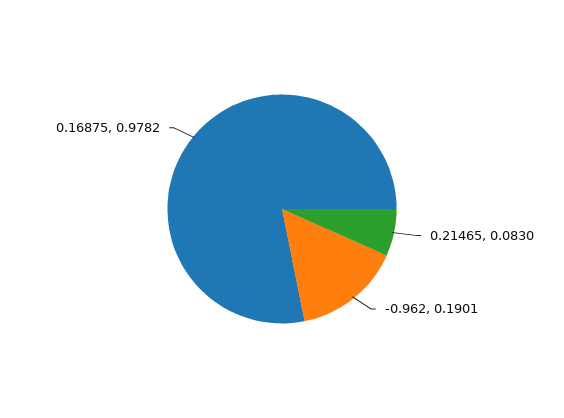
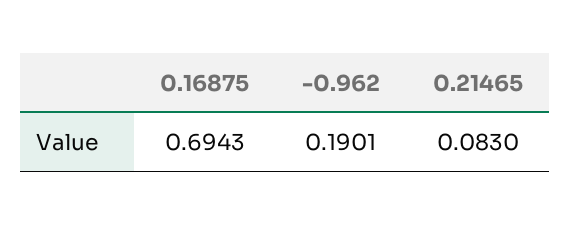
  {
    "0.21465": 0.083,
    "-0.962": 0.1901,
-   "0.16875": 0.9782
+   "0.16875": 0.6943
  }

